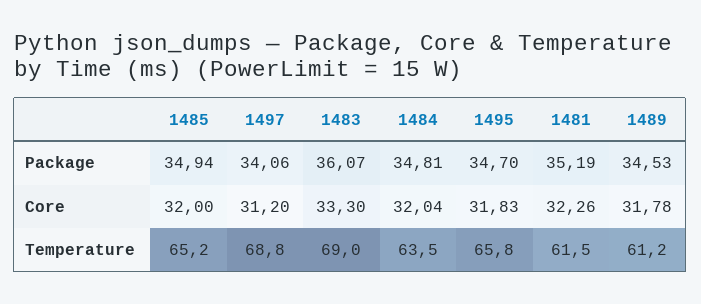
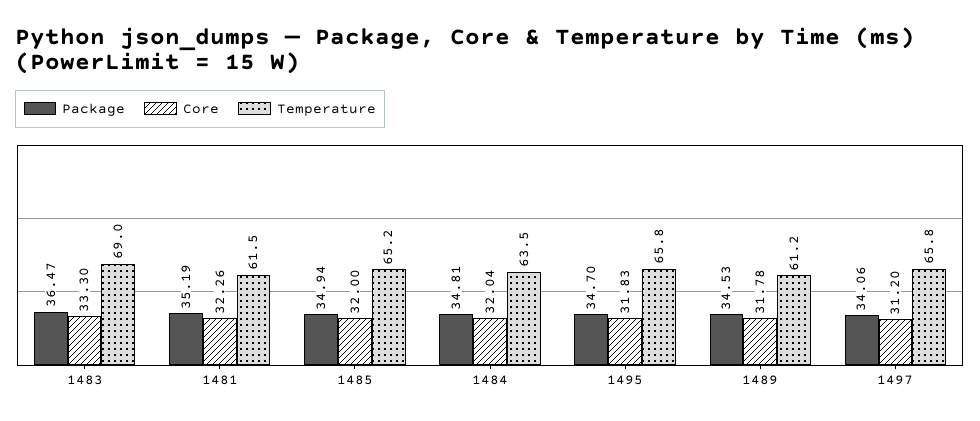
  {
    "Package": {
      "1485": 34.94,
      "1497": 34.06,
-     "1483": 36.07,
+     "1483": 36.47,
      "1484": 34.81,
      "1495": 34.7,
      "1481": 35.19,
      "1489": 34.53
    },
    "Core": {
      "1485": 32,
      "1497": 31.2,
      "1483": 33.3,
      "1484": 32.04,
      "1495": 31.83,
      "1481": 32.26,
      "1489": 31.78
    },
    "Temperature": {
      "1485": 65.2,
-     "1497": 68.8,
+     "1497": 65.8,
      "1483": 69,
      "1484": 63.5,
      "1495": 65.8,
      "1481": 61.5,
      "1489": 61.2
    }
  }

